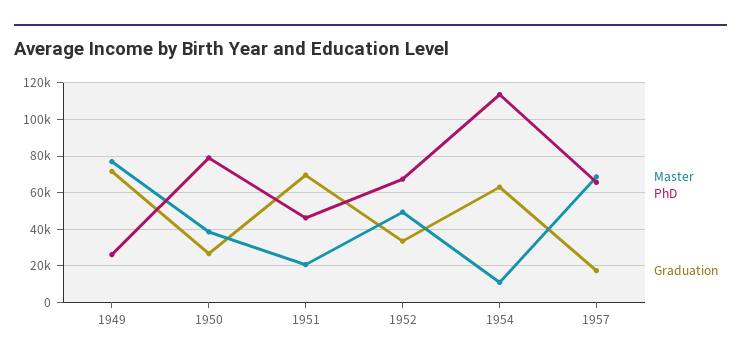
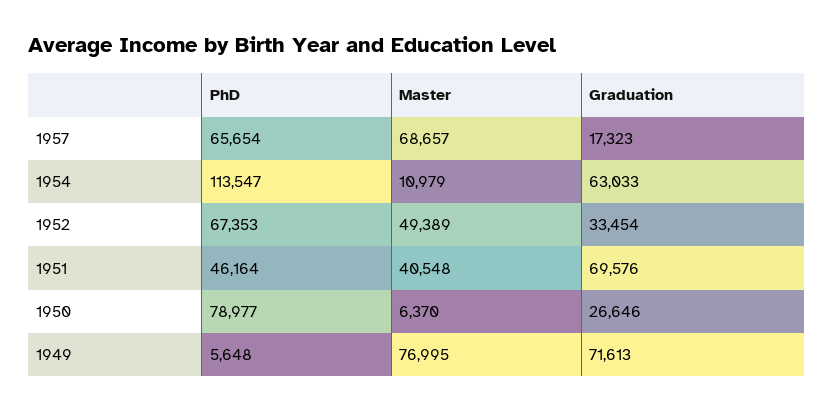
  {
    "Master": {
      "1949": 76995,
-     "1950": 40000,
+     "1950": 6370,
-     "1951": 20000,
+     "1951": 40548,
      "1952": 49389,
      "1954": 10979,
      "1957": 68657
    },
    "PhD": {
-     "1949": 25000,
+     "1949": 5648,
      "1950": 78977,
      "1951": 46164,
      "1952": 67353,
      "1954": 113547,
      "1957": 65654
    },
    "Graduation": {
      "1949": 71613,
      "1950": 26646,
      "1951": 69576,
      "1952": 33454,
      "1954": 63033,
      "1957": 17323
    }
  }

